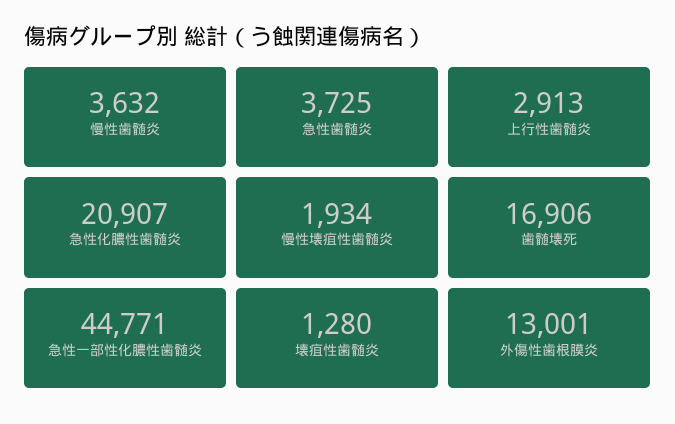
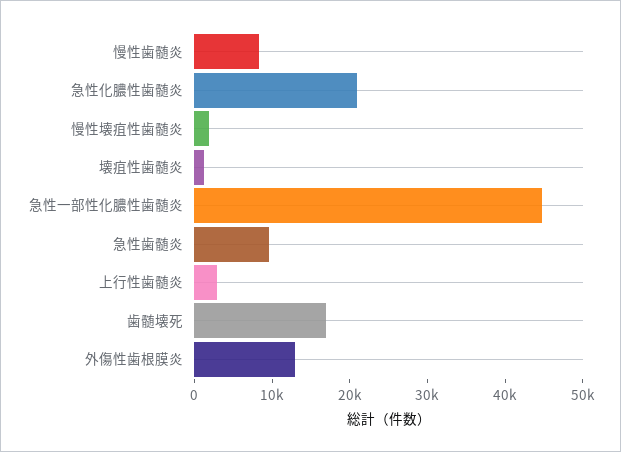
  {
-   "慢性歯髄炎": 3632,
+   "慢性歯髄炎": 8000,
-   "急性歯髄炎": 3725,
+   "急性歯髄炎": 10000,
    "上行性歯髄炎": 2913,
    "急性化膿性歯髄炎": 20907,
    "慢性壊疽性歯髄炎": 1934,
    "歯髄壊死": 16906,
    "急性一部性化膿性歯髄炎": 44771,
    "壊疽性歯髄炎": 1280,
    "外傷性歯根膜炎": 13001
  }

